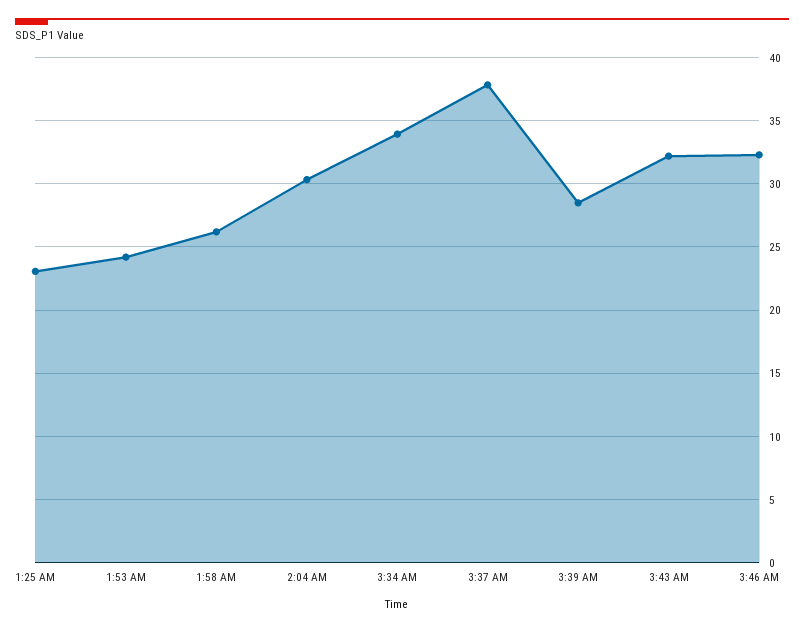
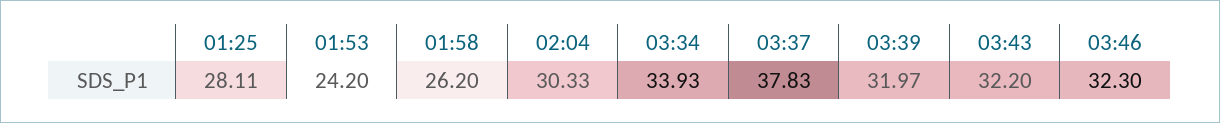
  {
-   "1:25 AM": 23,
+   "1:25 AM": 28.11,
    "1:53 AM": 24.2,
    "1:58 AM": 26.2,
    "2:04 AM": 30.33,
    "3:34 AM": 33.93,
    "3:37 AM": 37.83,
-   "3:39 AM": 28.5,
+   "3:39 AM": 31.97,
    "3:43 AM": 32.2,
    "3:46 AM": 32.3
  }

